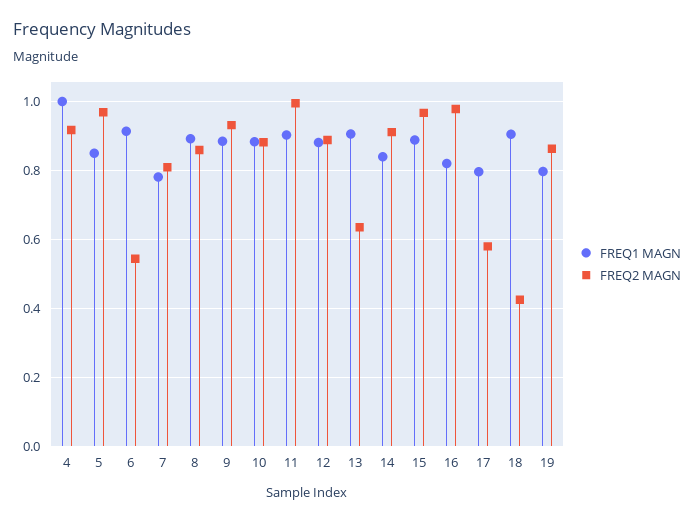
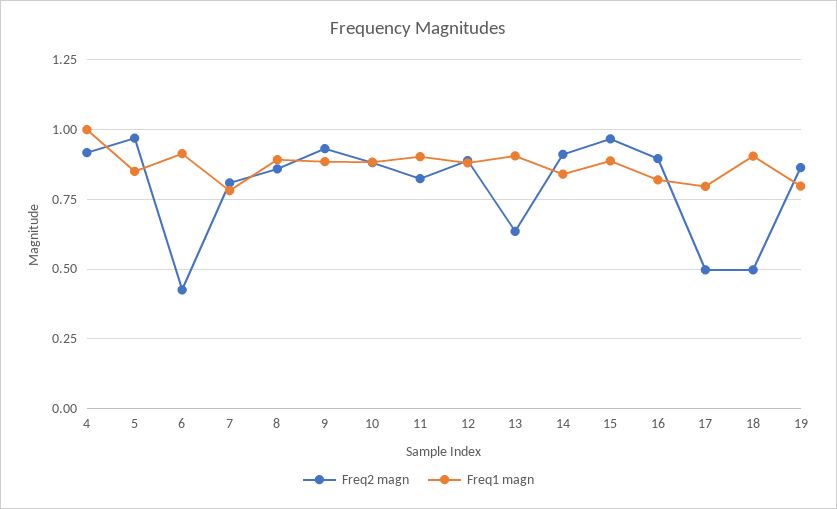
  {
    "FREQ1 MAGN": {
      "4": 1,
      "5": 0.86,
      "6": 0.92,
      "7": 0.78,
      "8": 0.9,
      "9": 0.88,
      "10": 0.88,
      "11": 0.9,
      "12": 0.88,
      "13": 0.9,
      "14": 0.84,
      "15": 0.88,
      "16": 0.82,
      "17": 0.8,
      "18": 0.9,
      "19": 0.8
    },
    "FREQ2 MAGN": {
      "4": 0.92,
      "5": 0.96,
-     "6": 0.54,
+     "6": 0.425,
      "7": 0.8,
      "8": 0.86,
      "9": 0.94,
      "10": 0.88,
-     "11": 1,
+     "11": 0.825,
      "12": 0.88,
      "13": 0.64,
      "14": 0.92,
      "15": 0.96,
-     "16": 0.98,
+     "16": 0.9,
-     "17": 0.58,
+     "17": 0.5,
-     "18": 0.42,
+     "18": 0.5,
      "19": 0.86
    }
  }

